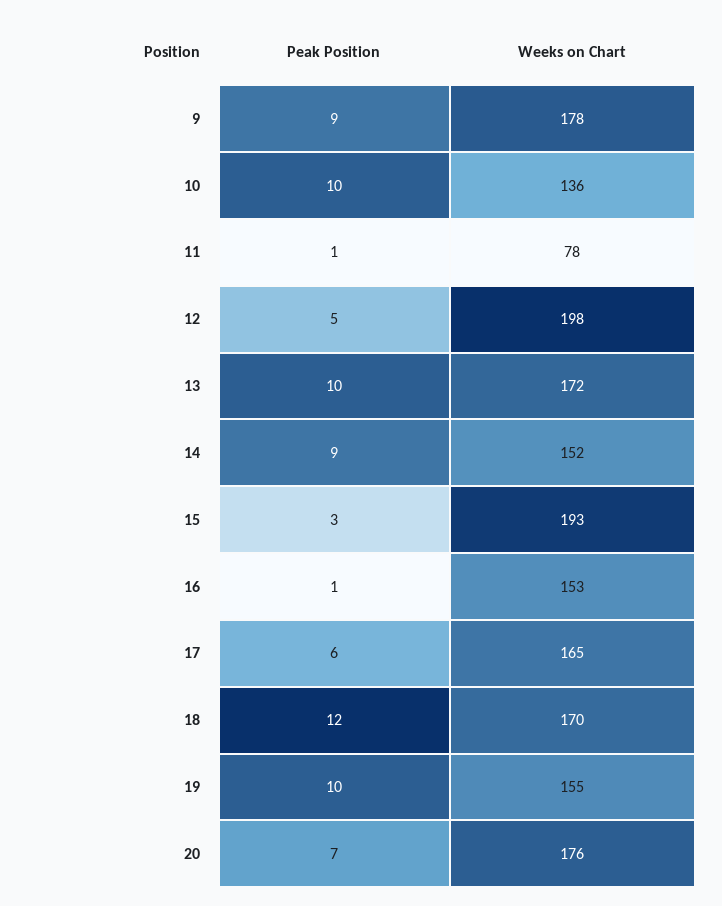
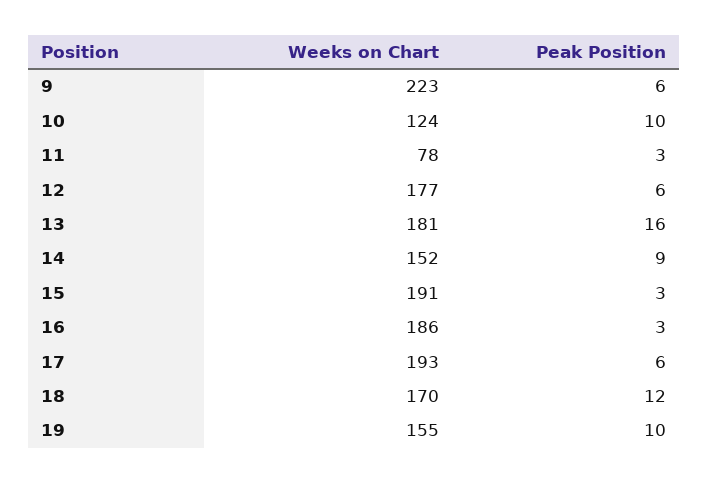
  {
    "Peak Position": {
-     "9": 9,
+     "9": 6,
      "10": 10,
-     "11": 1,
+     "11": 3,
-     "12": 5,
+     "12": 6,
-     "13": 10,
+     "13": 16,
      "14": 9,
      "15": 3,
-     "16": 1,
+     "16": 3,
      "17": 6,
      "18": 12,
-     "19": 10,
+     "19": 10
-     "20": 7
    },
    "Weeks on Chart": {
-     "9": 178,
+     "9": 223,
-     "10": 136,
+     "10": 124,
      "11": 78,
-     "12": 198,
+     "12": 177,
-     "13": 172,
+     "13": 181,
      "14": 152,
-     "15": 193,
+     "15": 191,
-     "16": 153,
+     "16": 186,
-     "17": 165,
+     "17": 193,
      "18": 170,
-     "19": 155,
+     "19": 155
-     "20": 176
    }
  }

